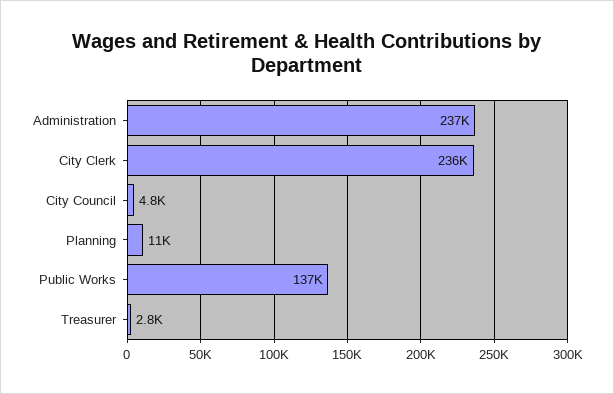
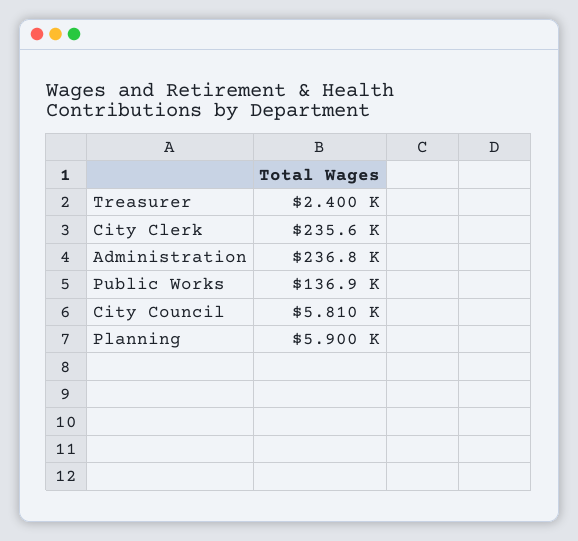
  {
    "Administration": 236800,
    "City Clerk": 235600,
-   "City Council": 4800,
+   "City Council": 5810,
-   "Planning": 11000,
+   "Planning": 5900,
    "Public Works": 136900,
-   "Treasurer": 2800
+   "Treasurer": 2400
  }

